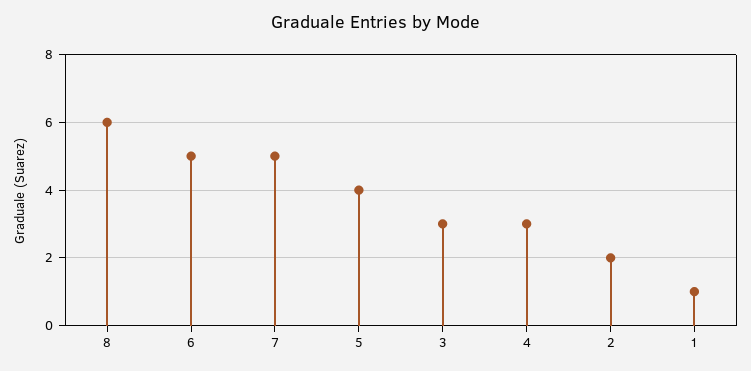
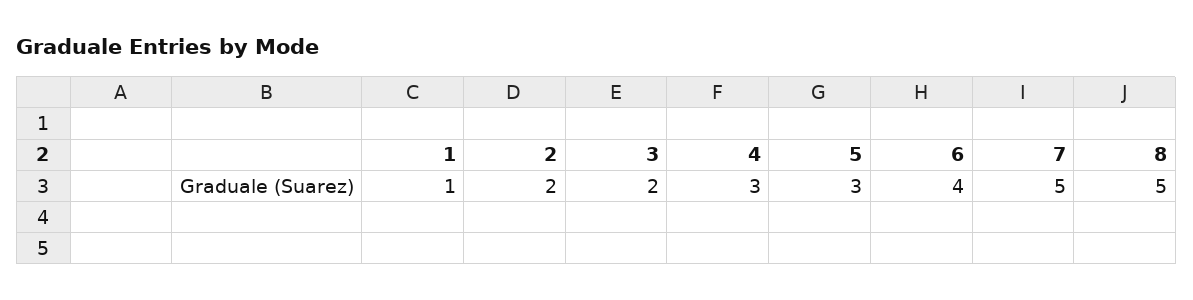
  {
-   "8": 6,
+   "8": 5,
-   "6": 5,
+   "6": 4,
    "7": 5,
-   "5": 4,
+   "5": 3,
-   "3": 3,
+   "3": 2,
    "4": 3,
    "2": 2,
    "1": 1
  }

